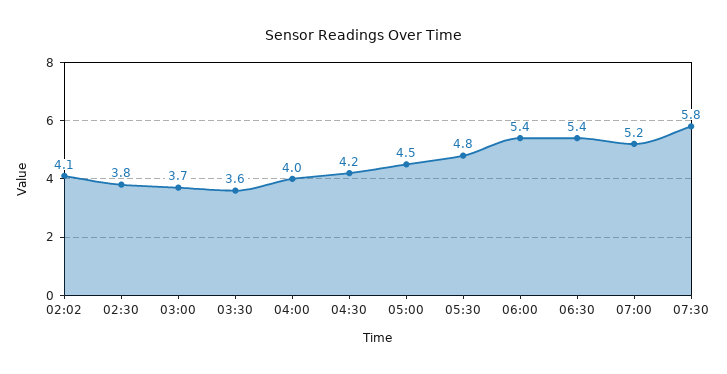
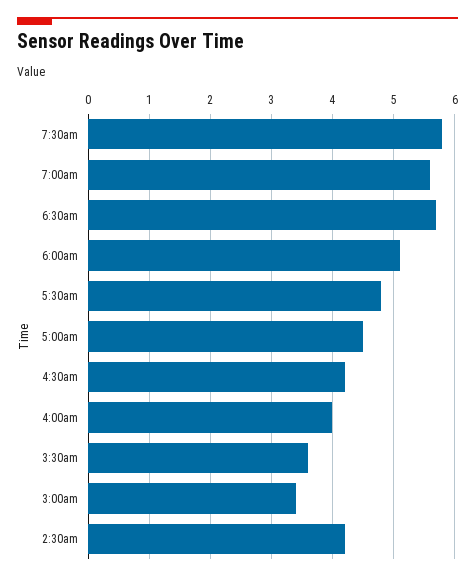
  {
-   "02:02": 4.1,
-   "02:30": 3.8,
+   "02:30": 4.2,
-   "03:00": 3.7,
+   "03:00": 3.4,
    "03:30": 3.6,
    "04:00": 4,
    "04:30": 4.2,
    "05:00": 4.5,
    "05:30": 4.8,
-   "06:00": 5.4,
+   "06:00": 5.1,
-   "06:30": 5.4,
+   "06:30": 5.7,
-   "07:00": 5.2,
+   "07:00": 5.6,
    "07:30": 5.8
  }

